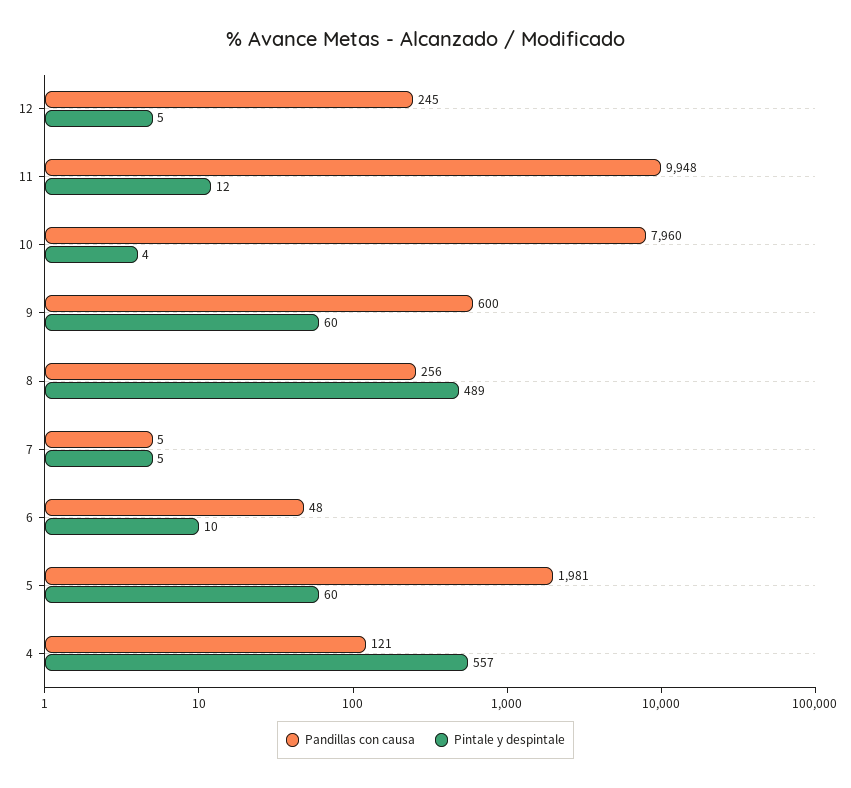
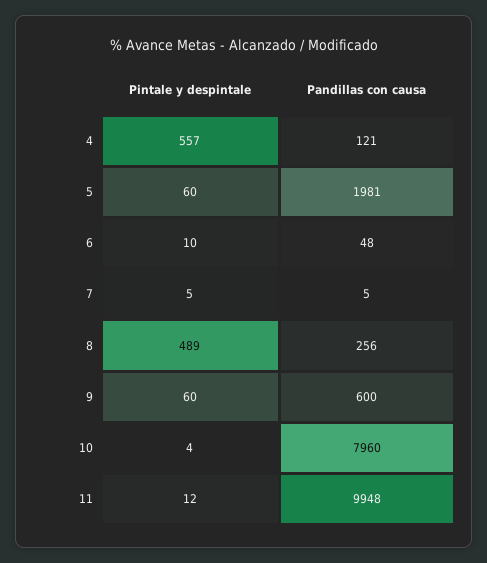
  {
    "Pandillas con causa": {
-     "12": 245,
      "11": 9948,
      "10": 7960,
      "9": 600,
      "8": 256,
      "7": 5,
      "6": 48,
      "5": 1981,
      "4": 121
    },
    "Pintale y despintale": {
-     "12": 5,
      "11": 12,
      "10": 4,
      "9": 60,
      "8": 489,
      "7": 5,
      "6": 10,
      "5": 60,
      "4": 557
    }
  }

